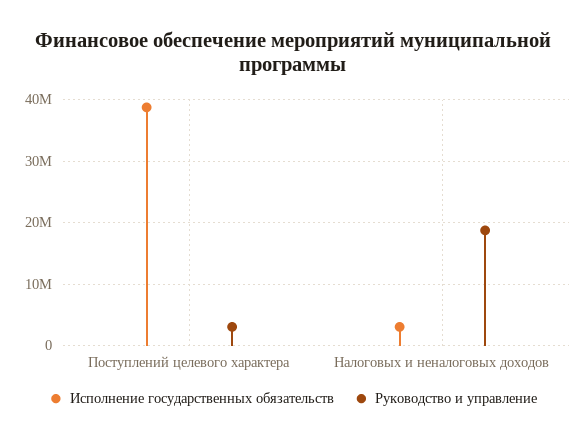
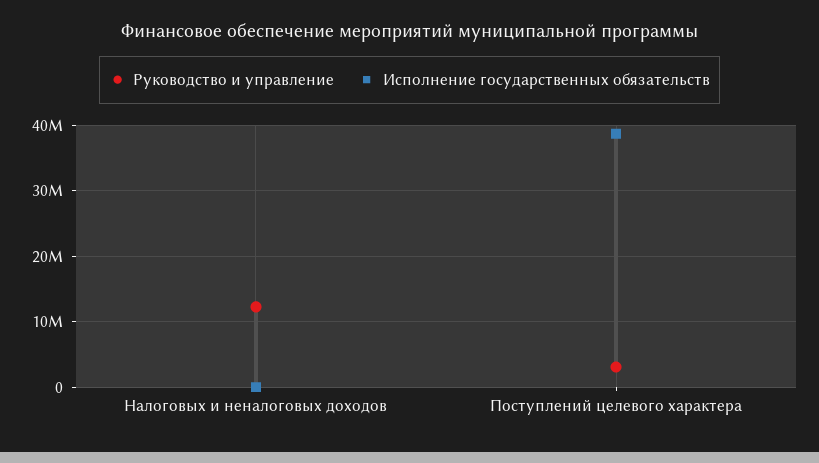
  {
    "Исполнение государственных обязательств": {
      "Поступлений целевого характера": 39000000,
-     "Налоговых и неналоговых доходов": 3000000
+     "Налоговых и неналоговых доходов": 0
    },
    "Руководство и управление": {
      "Поступлений целевого характера": 3000000,
-     "Налоговых и неналоговых доходов": 19000000
+     "Налоговых и неналоговых доходов": 12000000
    }
  }

